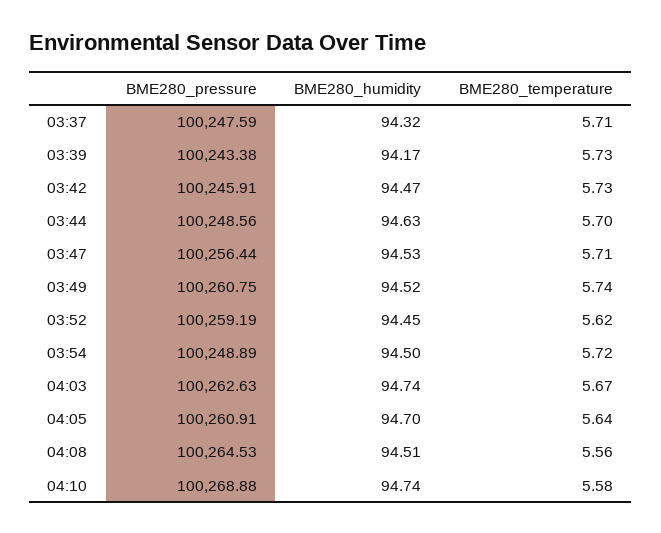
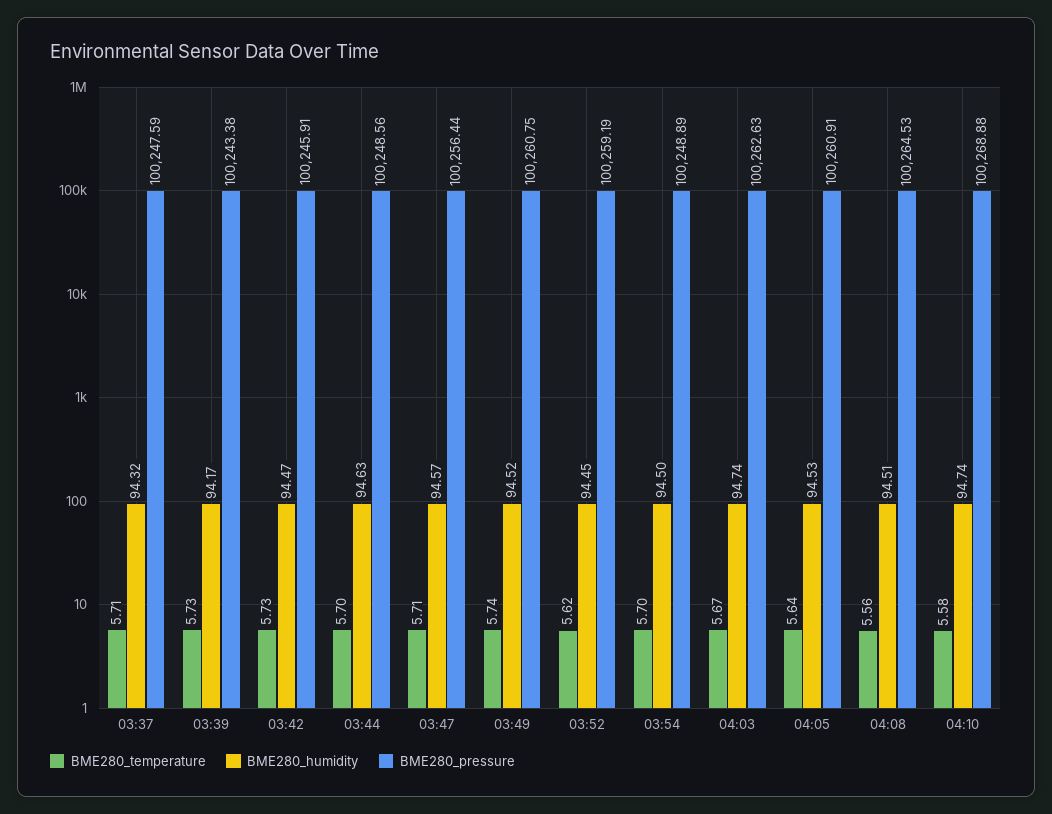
  {
    "BME280_pressure": {
      "03:37": 100247.59,
      "03:39": 100243.38,
      "03:42": 100245.91,
      "03:44": 100248.56,
      "03:47": 100256.44,
      "03:49": 100260.75,
      "03:52": 100259.19,
      "03:54": 100248.89,
      "04:03": 100262.63,
      "04:05": 100260.91,
      "04:08": 100264.53,
      "04:10": 100268.88
    },
    "BME280_humidity": {
      "03:37": 94.32,
      "03:39": 94.17,
      "03:42": 94.47,
      "03:44": 94.63,
-     "03:47": 94.53,
+     "03:47": 94.57,
      "03:49": 94.52,
      "03:52": 94.45,
      "03:54": 94.5,
      "04:03": 94.74,
-     "04:05": 94.7,
+     "04:05": 94.53,
      "04:08": 94.51,
      "04:10": 94.74
    },
    "BME280_temperature": {
      "03:37": 5.71,
      "03:39": 5.73,
      "03:42": 5.73,
      "03:44": 5.7,
      "03:47": 5.71,
      "03:49": 5.74,
      "03:52": 5.62,
-     "03:54": 5.72,
+     "03:54": 5.7,
      "04:03": 5.67,
      "04:05": 5.64,
      "04:08": 5.56,
      "04:10": 5.58
    }
  }

